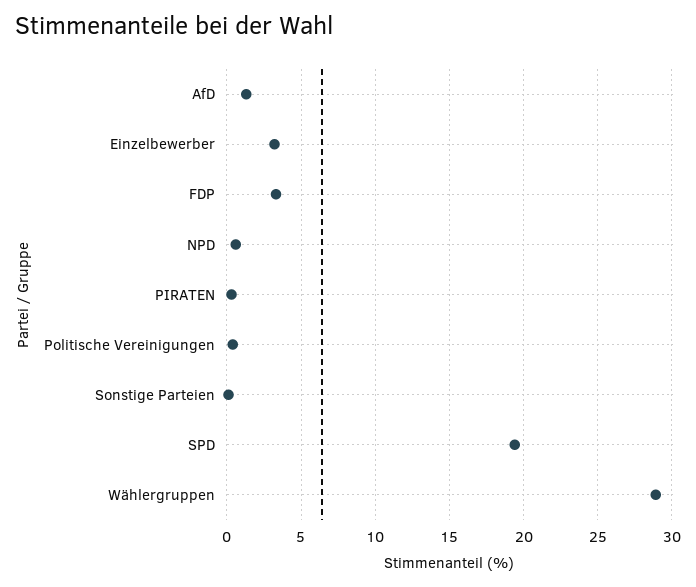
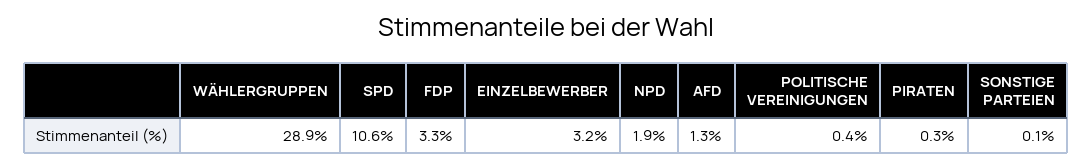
  {
    "AfD": 1.3,
    "Einzelbewerber": 3.2,
    "FDP": 3.3,
-   "NPD": 0.5,
+   "NPD": 1.9,
    "PIRATEN": 0.3,
    "Politische Vereinigungen": 0.4,
    "Sonstige Parteien": 0.1,
-   "SPD": 19.5,
+   "SPD": 10.6,
    "Wählergruppen": 28.9
  }

